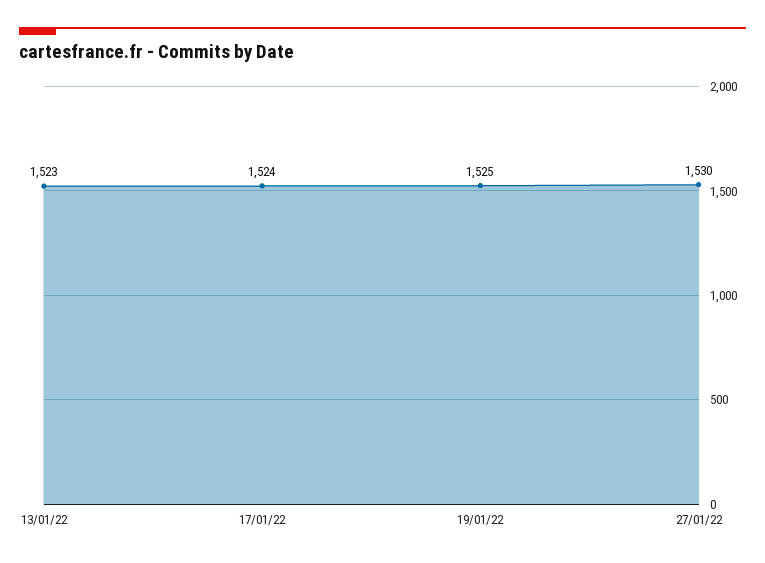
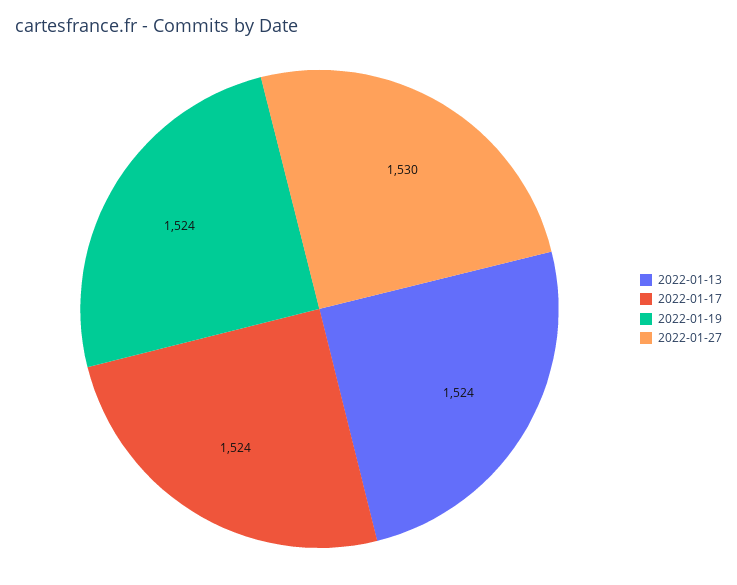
  {
-   "13/01/22": 1523,
+   "13/01/22": 1524,
    "17/01/22": 1524,
-   "19/01/22": 1525,
+   "19/01/22": 1524,
    "27/01/22": 1530
  }

